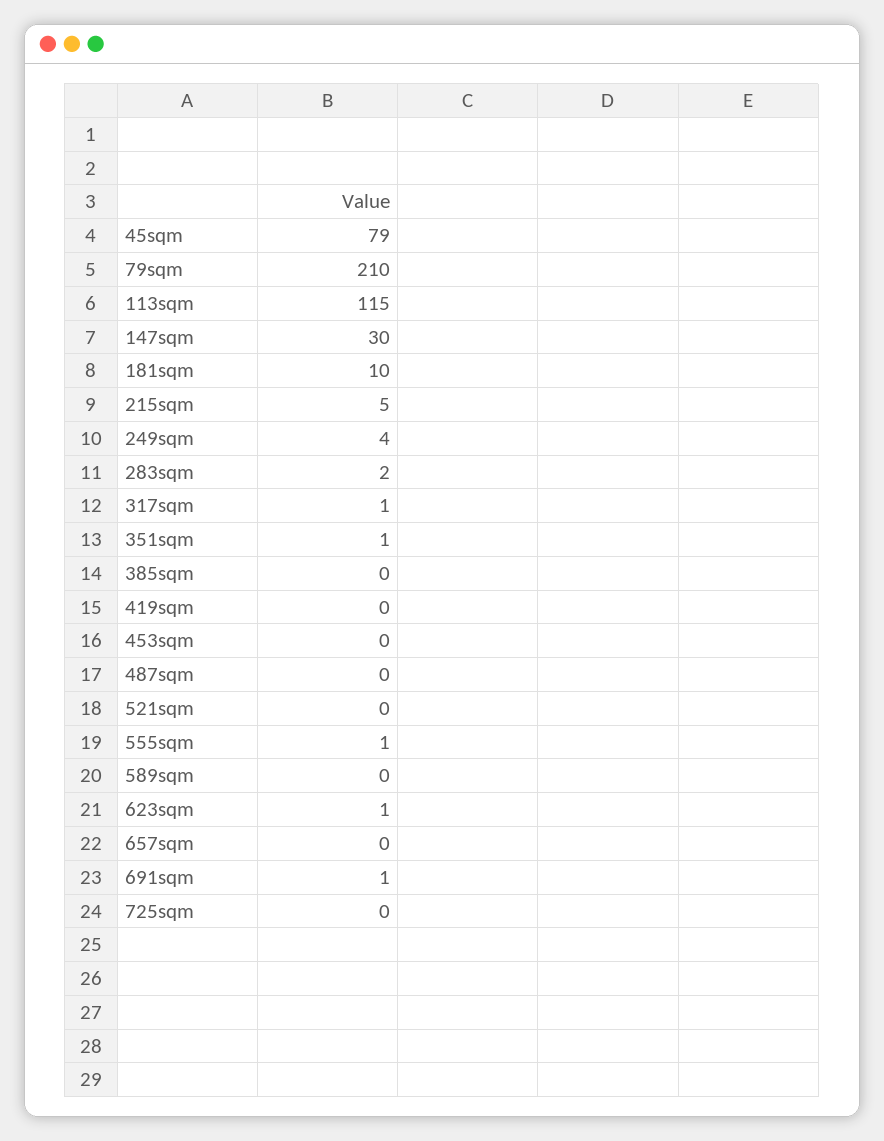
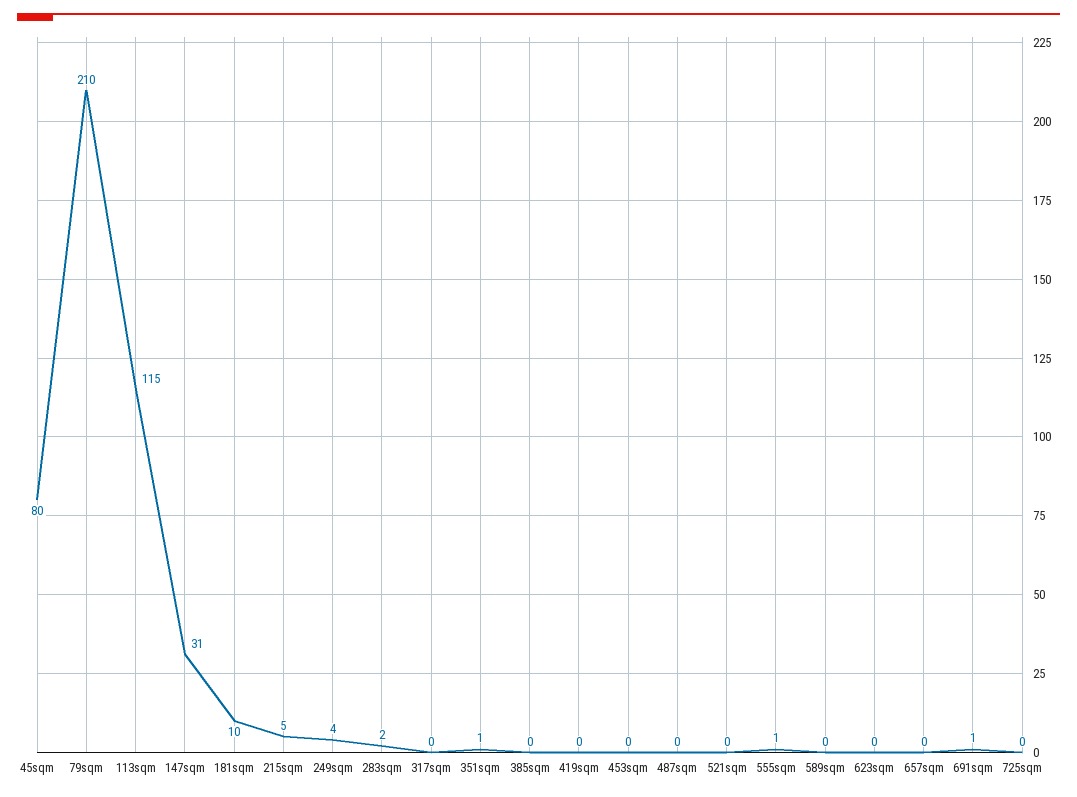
  {
-   "45sqm": 79,
+   "45sqm": 80,
    "79sqm": 210,
    "113sqm": 115,
-   "147sqm": 30,
+   "147sqm": 31,
    "181sqm": 10,
    "215sqm": 5,
    "249sqm": 4,
    "283sqm": 2,
-   "317sqm": 1,
+   "317sqm": 0,
    "351sqm": 1,
    "385sqm": 0,
    "419sqm": 0,
    "453sqm": 0,
    "487sqm": 0,
    "521sqm": 0,
    "555sqm": 1,
    "589sqm": 0,
-   "623sqm": 1,
+   "623sqm": 0,
    "657sqm": 0,
    "691sqm": 1,
    "725sqm": 0
  }

